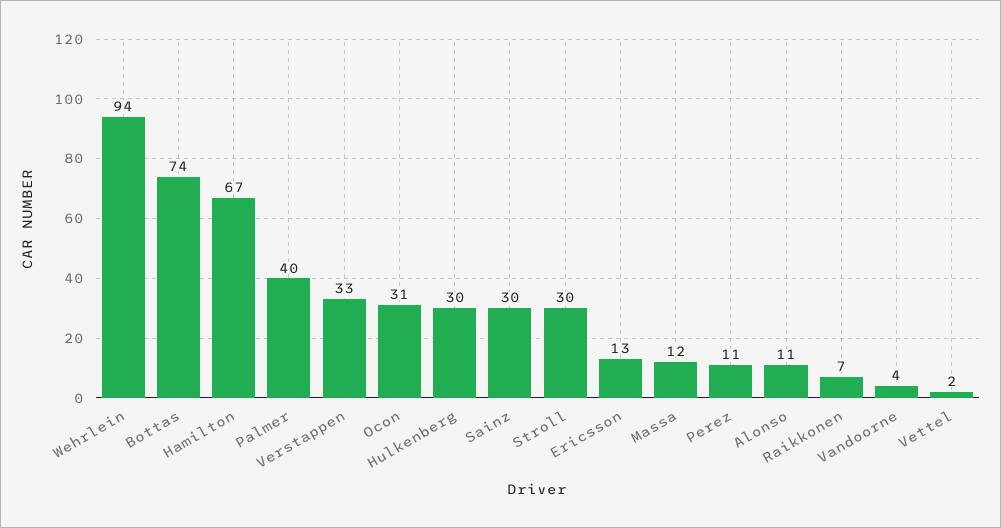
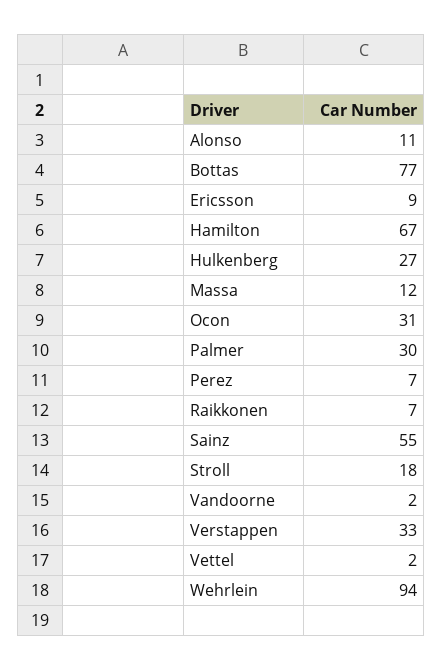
  {
    "Wehrlein": 94,
-   "Bottas": 74,
+   "Bottas": 77,
    "Hamilton": 67,
-   "Palmer": 40,
+   "Palmer": 30,
    "Verstappen": 33,
    "Ocon": 31,
-   "Hulkenberg": 30,
+   "Hulkenberg": 27,
-   "Sainz": 30,
+   "Sainz": 55,
-   "Stroll": 30,
+   "Stroll": 18,
-   "Ericsson": 13,
+   "Ericsson": 9,
    "Massa": 12,
-   "Perez": 11,
+   "Perez": 7,
    "Alonso": 11,
    "Raikkonen": 7,
-   "Vandoorne": 4,
+   "Vandoorne": 2,
    "Vettel": 2
  }

